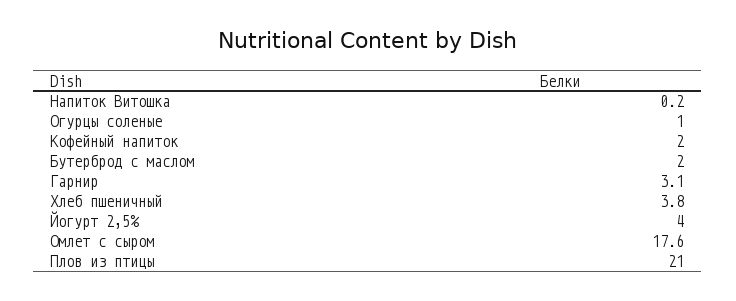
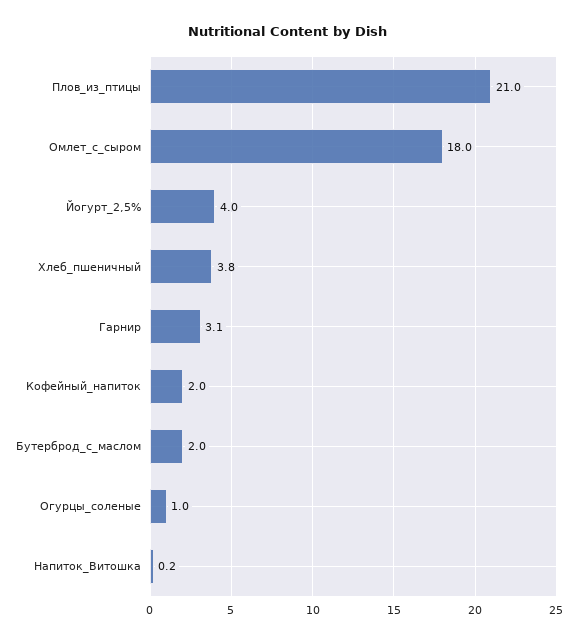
  {
    "Напиток Витошка": 0.2,
    "Огурцы соленые": 1,
    "Кофейный напиток": 2,
    "Бутерброд с маслом": 2,
    "Гарнир": 3.1,
    "Хлеб пшеничный": 3.8,
    "Йогурт 2,5%": 4,
-   "Омлет с сыром": 17.6,
+   "Омлет с сыром": 18,
    "Плов из птицы": 21
  }

